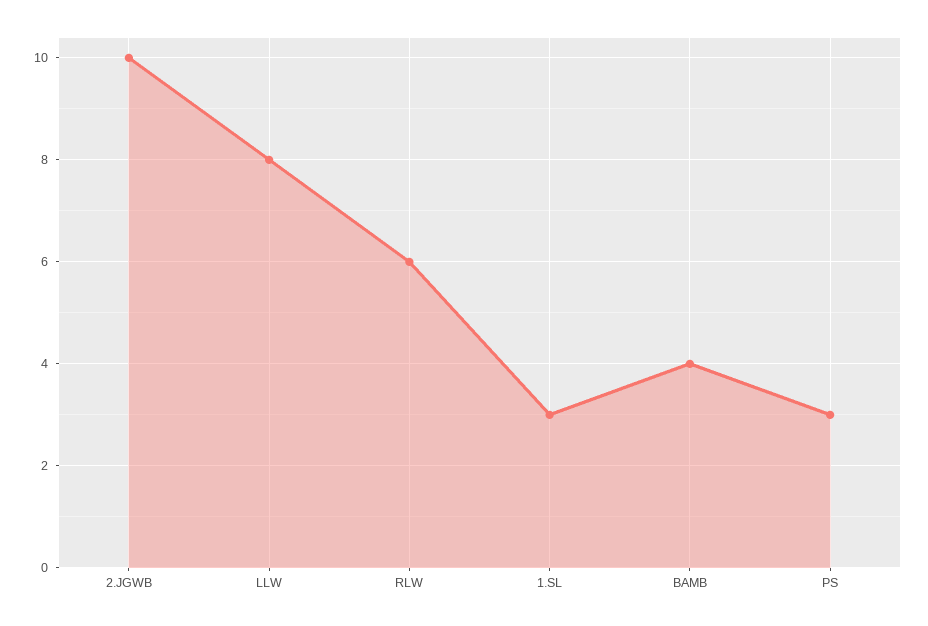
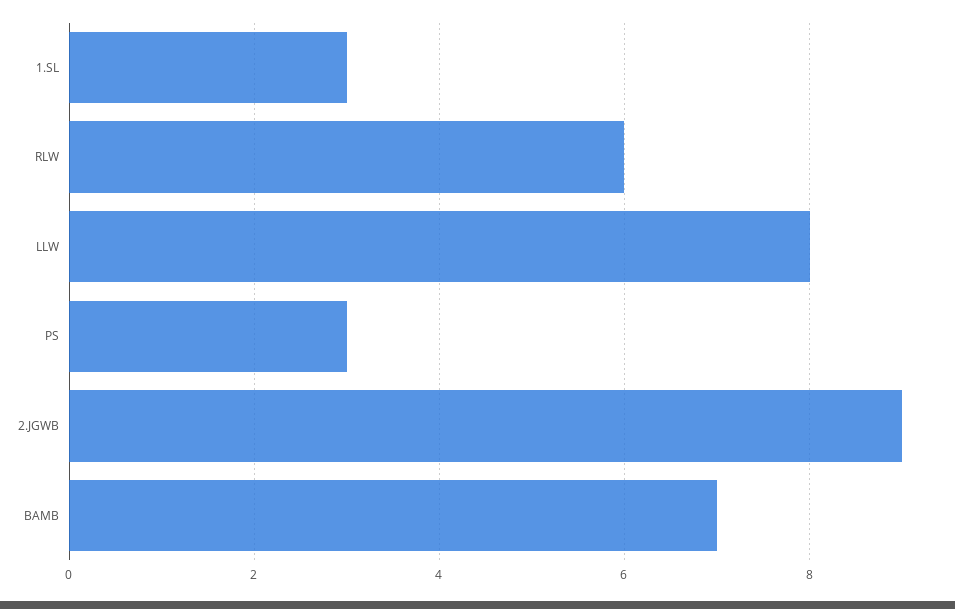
  {
-   "2.JGWB": 10,
+   "2.JGWB": 9,
    "LLW": 8,
    "RLW": 6,
    "1.SL": 3,
-   "BAMB": 4,
+   "BAMB": 7,
    "PS": 3
  }

